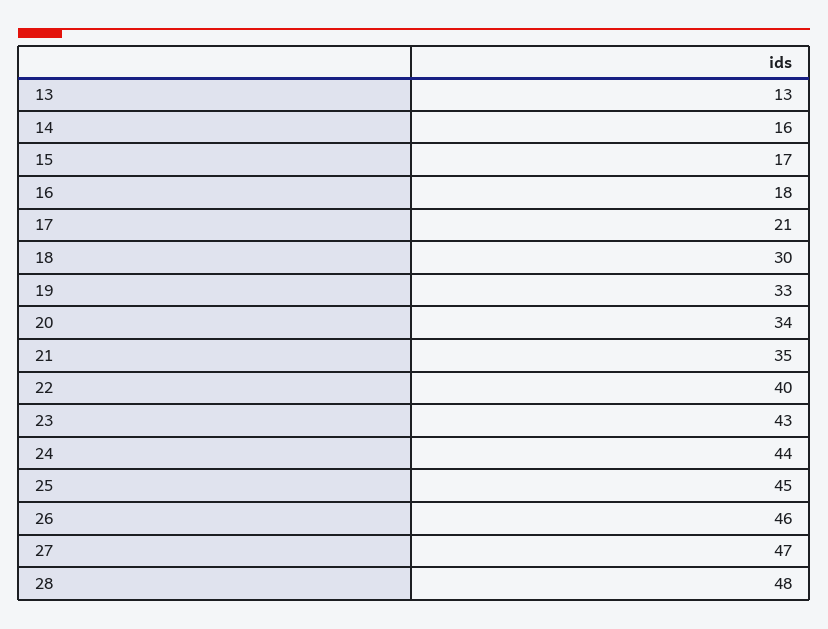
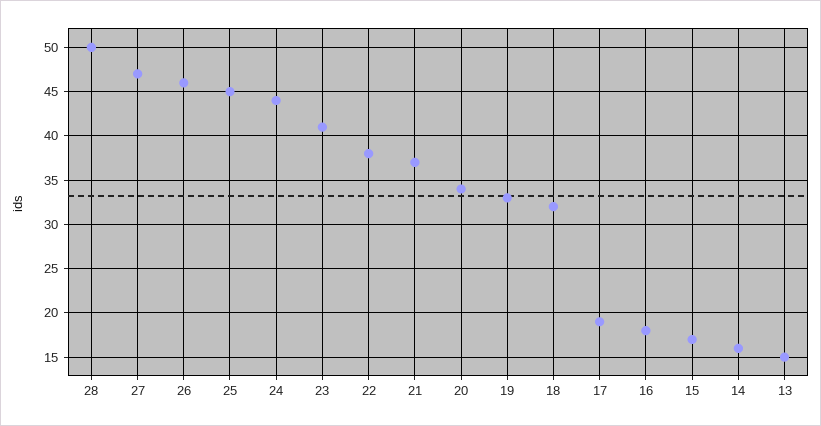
  {
-   "13": 13,
+   "13": 15,
    "14": 16,
    "15": 17,
    "16": 18,
-   "17": 21,
+   "17": 19,
-   "18": 30,
+   "18": 32,
    "19": 33,
    "20": 34,
-   "21": 35,
+   "21": 37,
-   "22": 40,
+   "22": 38,
-   "23": 43,
+   "23": 41,
    "24": 44,
    "25": 45,
    "26": 46,
    "27": 47,
-   "28": 48
+   "28": 50
  }

